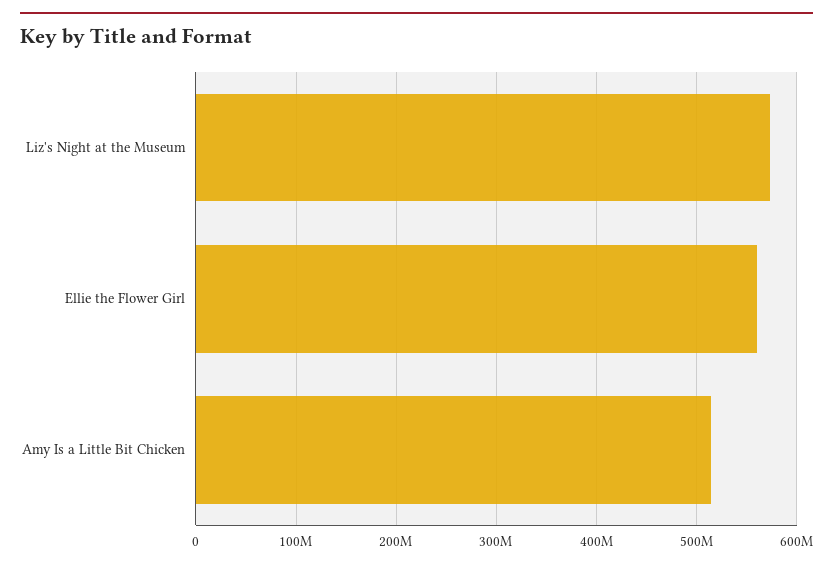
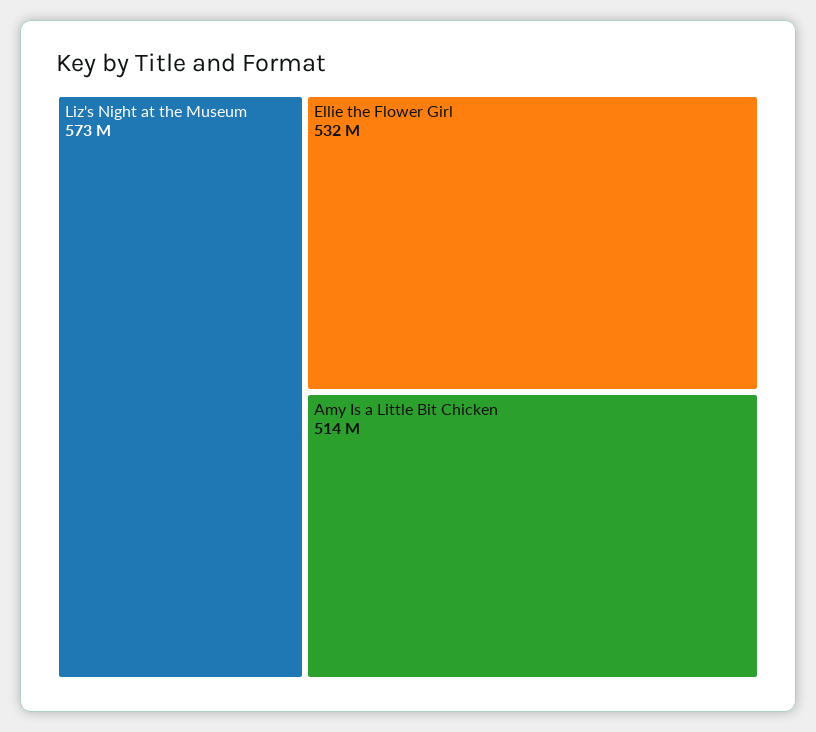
  {
    "Liz's Night at the Museum": 573000000,
-   "Ellie the Flower Girl": 560000000,
+   "Ellie the Flower Girl": 532000000,
    "Amy Is a Little Bit Chicken": 514000000
  }

